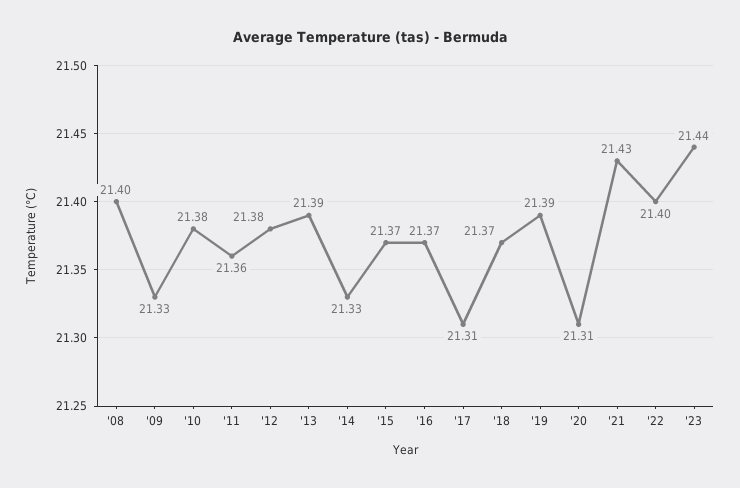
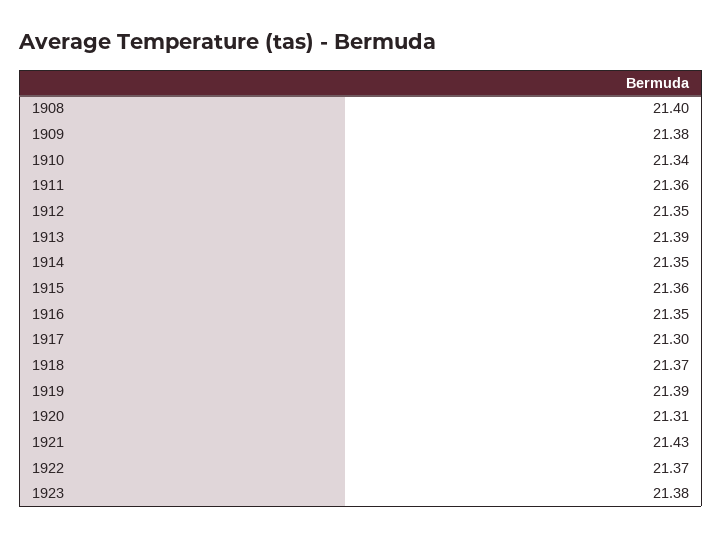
  {
    "'08": 21.4,
-   "'09": 21.33,
+   "'09": 21.38,
-   "'10": 21.38,
+   "'10": 21.34,
    "'11": 21.36,
-   "'12": 21.38,
+   "'12": 21.35,
    "'13": 21.39,
-   "'14": 21.33,
+   "'14": 21.35,
-   "'15": 21.37,
+   "'15": 21.36,
-   "'16": 21.37,
+   "'16": 21.35,
-   "'17": 21.31,
+   "'17": 21.3,
    "'18": 21.37,
    "'19": 21.39,
    "'20": 21.31,
    "'21": 21.43,
-   "'22": 21.4,
+   "'22": 21.37,
-   "'23": 21.44
+   "'23": 21.38
  }

